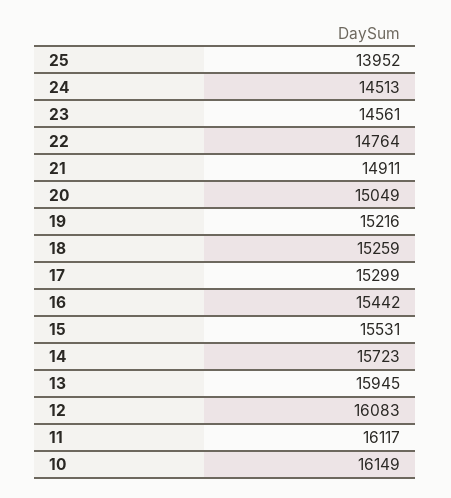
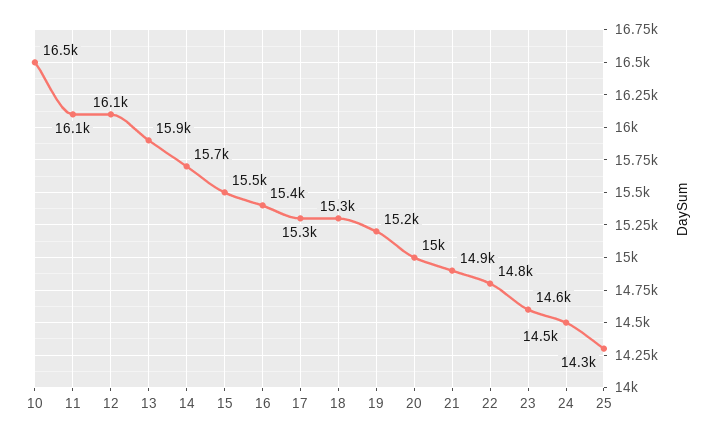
  {
-   "25": 13952,
+   "25": 14300,
    "24": 14513,
    "23": 14561,
    "22": 14764,
    "21": 14911,
    "20": 15049,
    "19": 15216,
    "18": 15259,
    "17": 15299,
    "16": 15442,
    "15": 15531,
    "14": 15723,
    "13": 15945,
    "12": 16083,
    "11": 16117,
-   "10": 16149
+   "10": 16500
  }

